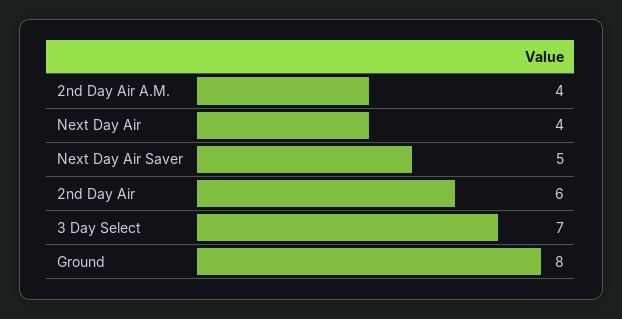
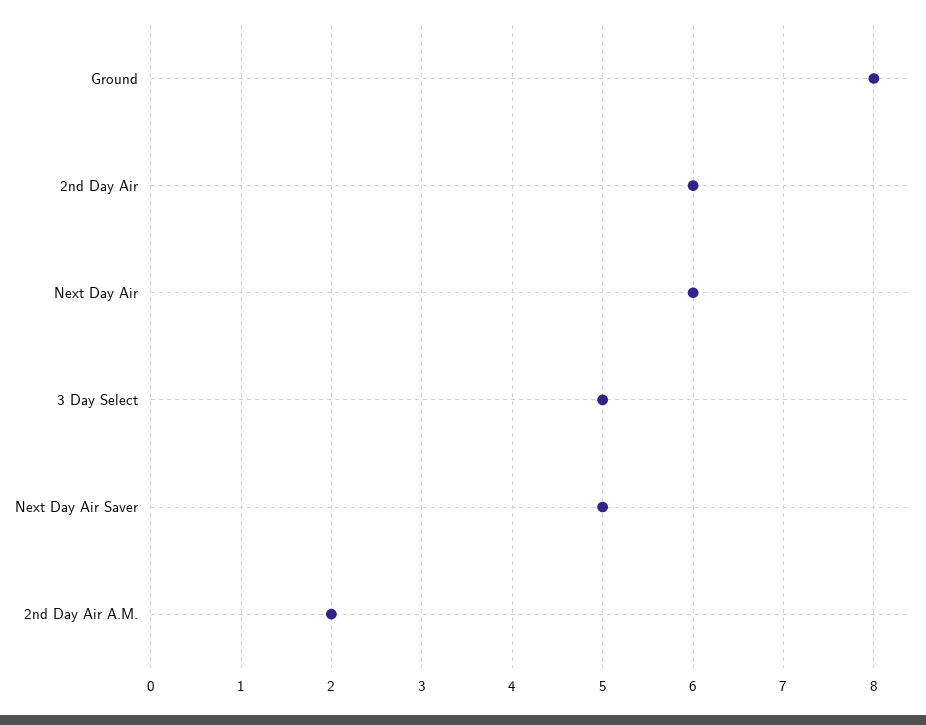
  {
-   "2nd Day Air A.M.": 4,
+   "2nd Day Air A.M.": 2,
-   "Next Day Air": 4,
+   "Next Day Air": 6,
    "Next Day Air Saver": 5,
    "2nd Day Air": 6,
-   "3 Day Select": 7,
+   "3 Day Select": 5,
    "Ground": 8
  }

